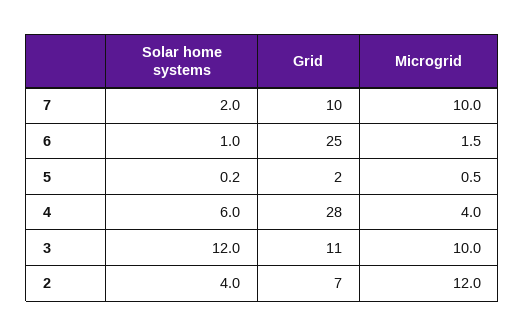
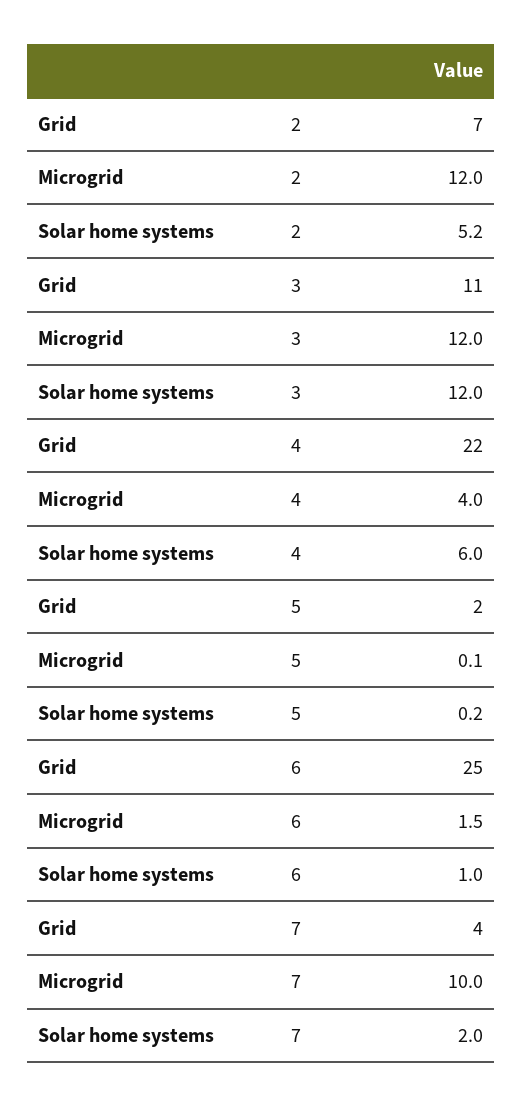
  {
    "Solar home systems": {
      "7": 2,
      "6": 1,
      "5": 0.2,
      "4": 6,
      "3": 12,
-     "2": 4
+     "2": 5.2
    },
    "Grid": {
-     "7": 10,
+     "7": 4,
      "6": 25,
      "5": 2,
-     "4": 28,
+     "4": 22,
      "3": 11,
      "2": 7
    },
    "Microgrid": {
      "7": 10,
      "6": 1.5,
-     "5": 0.5,
+     "5": 0.1,
      "4": 4,
-     "3": 10,
+     "3": 12,
      "2": 12
    }
  }

